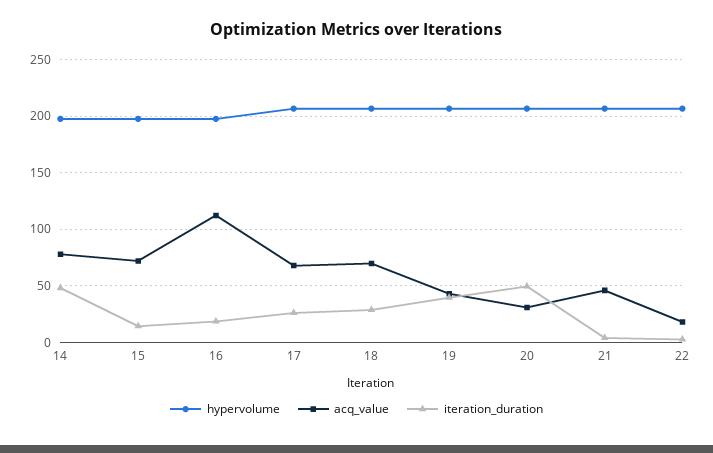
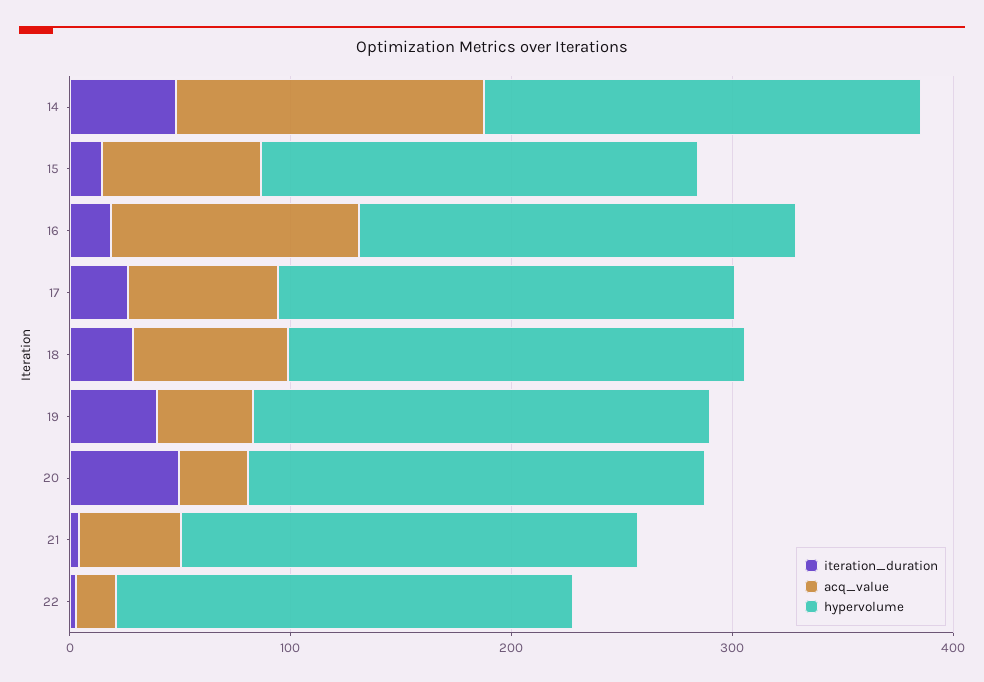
  {
    "hypervolume": {
      "14": 200,
      "15": 200,
      "16": 200,
      "17": 210,
      "18": 210,
      "19": 210,
      "20": 210,
      "21": 210,
      "22": 210
    },
    "acq_value": {
-     "14": 80,
+     "14": 140,
      "15": 70,
      "16": 110,
      "17": 70,
      "18": 70,
      "19": 40,
      "20": 30,
      "21": 50,
      "22": 20
    },
    "iteration_duration": {
      "14": 50,
      "15": 10,
      "16": 20,
      "17": 30,
      "18": 30,
      "19": 40,
      "20": 50,
      "21": 0,
      "22": 0
    }
  }

